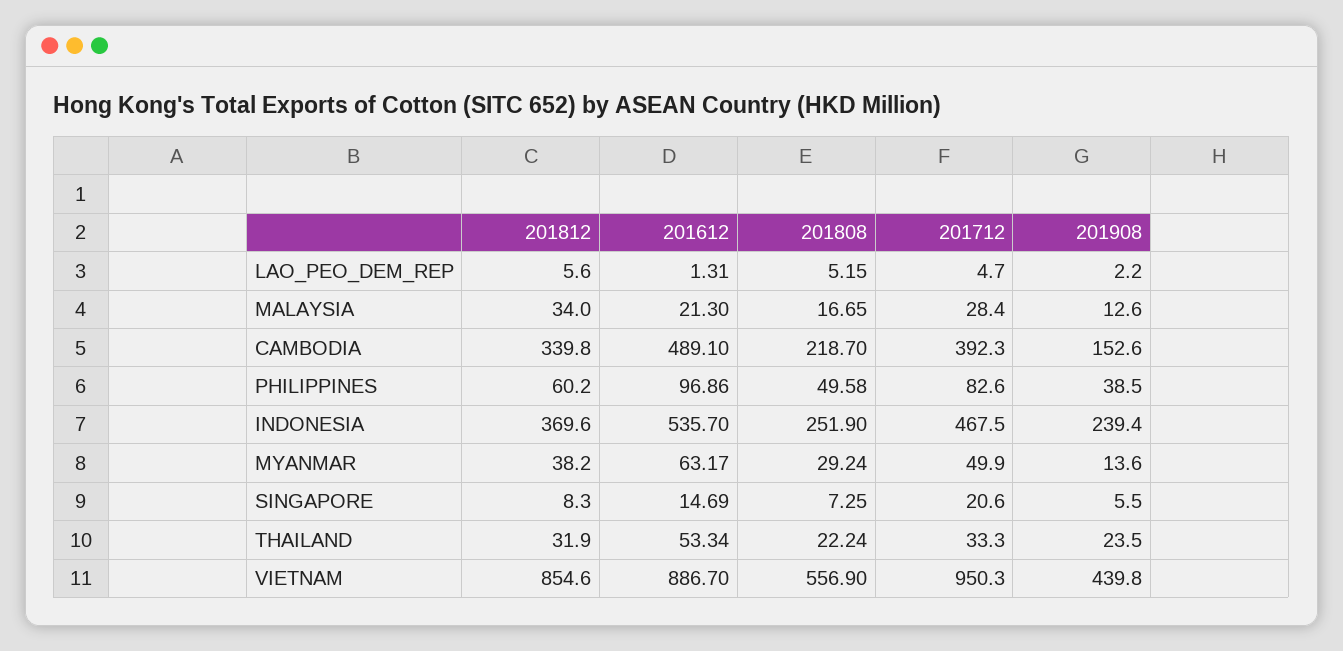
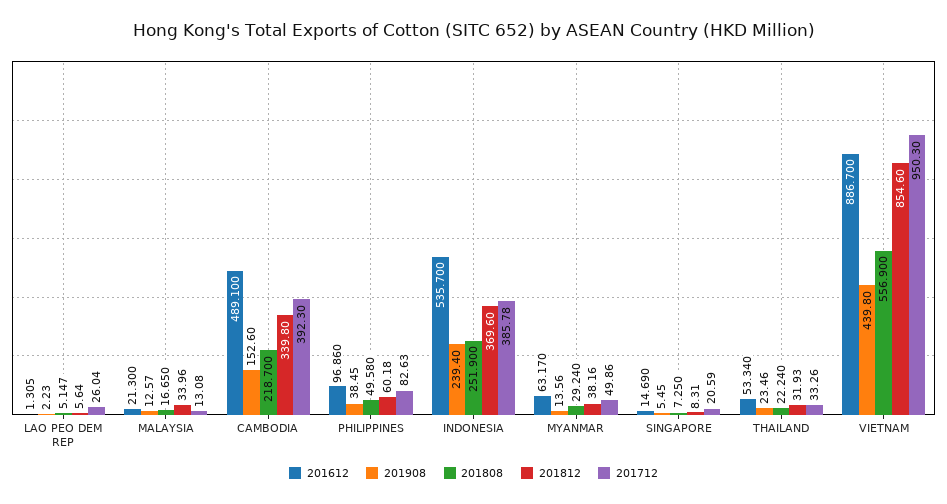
  {
    "201812": {
      "LAO_PEO_DEM_REP": 5.64,
      "MALAYSIA": 33.96,
      "CAMBODIA": 339.8,
      "PHILIPPINES": 60.18,
      "INDONESIA": 369.6,
      "MYANMAR": 38.16,
      "SINGAPORE": 8.31,
      "THAILAND": 31.93,
      "VIETNAM": 854.6
    },
    "201612": {
      "LAO_PEO_DEM_REP": 1.305,
      "MALAYSIA": 21.3,
      "CAMBODIA": 489.1,
      "PHILIPPINES": 96.86,
      "INDONESIA": 535.7,
      "MYANMAR": 63.17,
      "SINGAPORE": 14.69,
      "THAILAND": 53.34,
      "VIETNAM": 886.7
    },
    "201808": {
      "LAO_PEO_DEM_REP": 5.147,
      "MALAYSIA": 16.65,
      "CAMBODIA": 218.7,
      "PHILIPPINES": 49.58,
      "INDONESIA": 251.9,
      "MYANMAR": 29.24,
      "SINGAPORE": 7.25,
      "THAILAND": 22.24,
      "VIETNAM": 556.9
    },
    "201712": {
-     "LAO_PEO_DEM_REP": 4.7,
+     "LAO_PEO_DEM_REP": 26.04,
-     "MALAYSIA": 28.4,
+     "MALAYSIA": 13.08,
      "CAMBODIA": 392.3,
      "PHILIPPINES": 82.63,
-     "INDONESIA": 467.5,
+     "INDONESIA": 385.78,
      "MYANMAR": 49.86,
      "SINGAPORE": 20.59,
      "THAILAND": 33.26,
      "VIETNAM": 950.3
    },
    "201908": {
      "LAO_PEO_DEM_REP": 2.23,
      "MALAYSIA": 12.57,
      "CAMBODIA": 152.6,
      "PHILIPPINES": 38.45,
      "INDONESIA": 239.4,
      "MYANMAR": 13.56,
      "SINGAPORE": 5.45,
      "THAILAND": 23.46,
      "VIETNAM": 439.8
    }
  }

